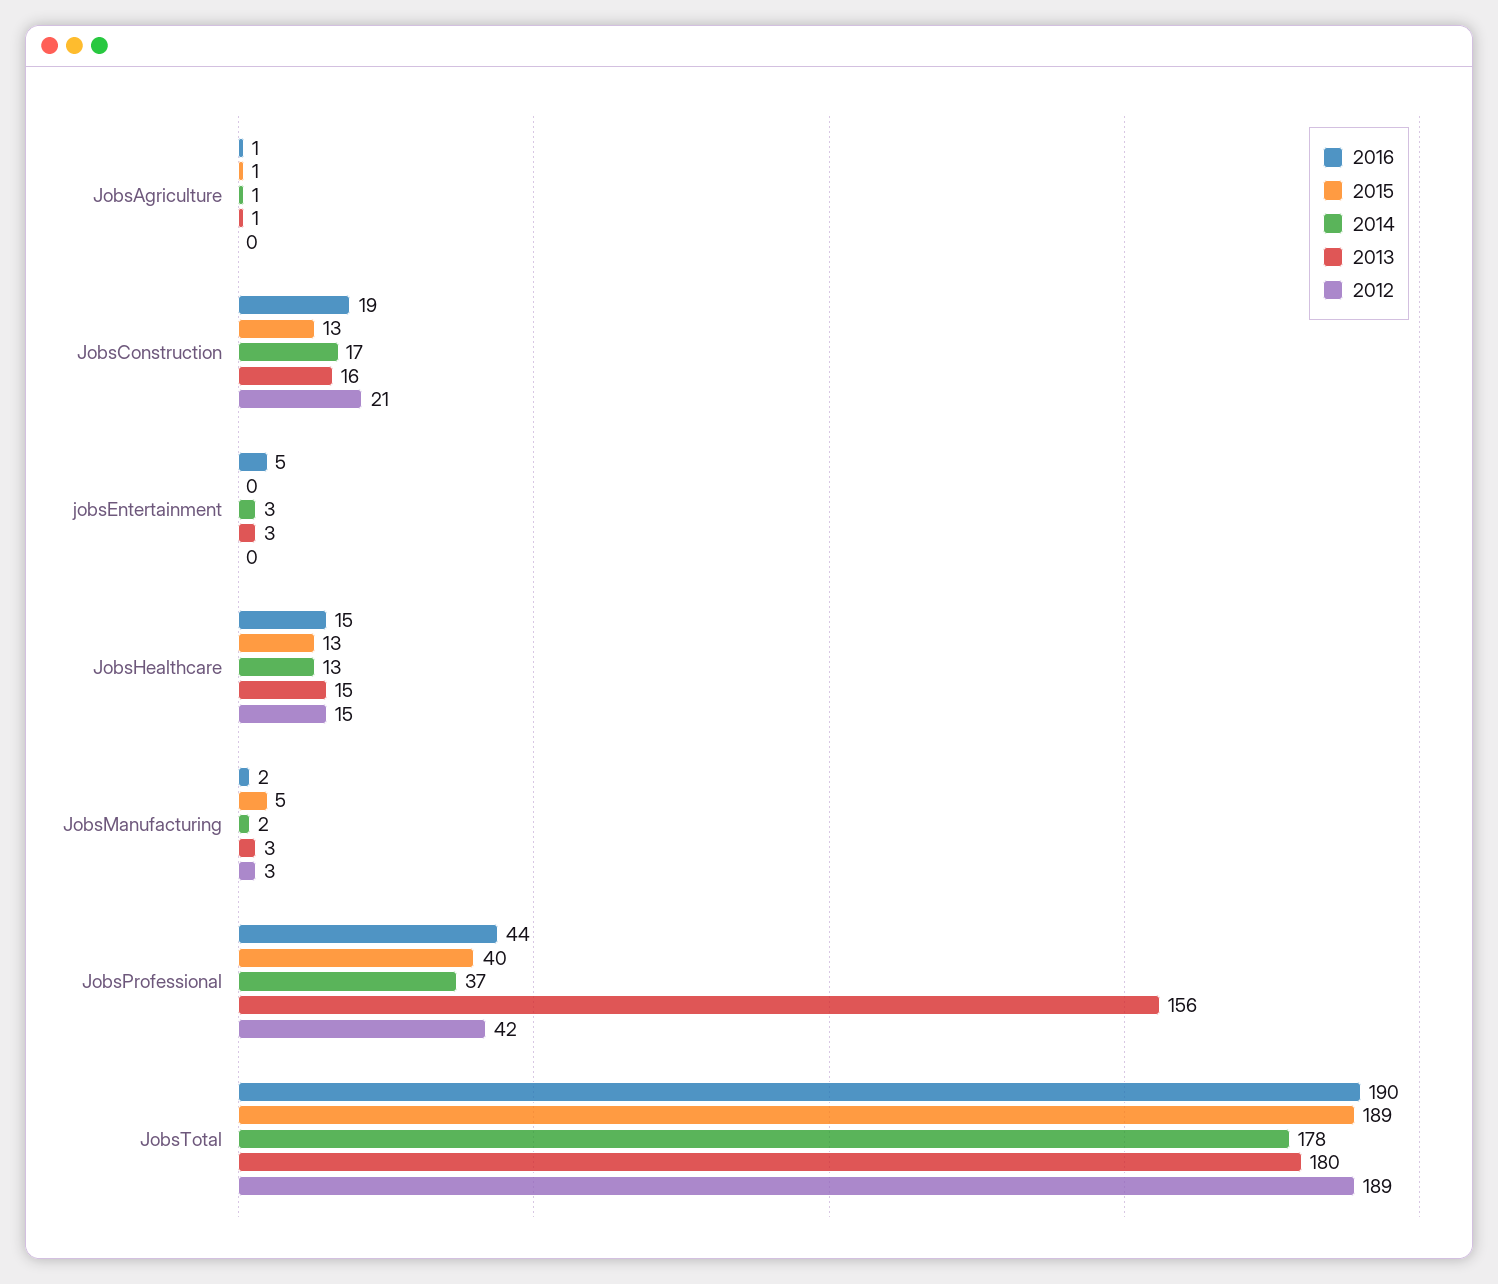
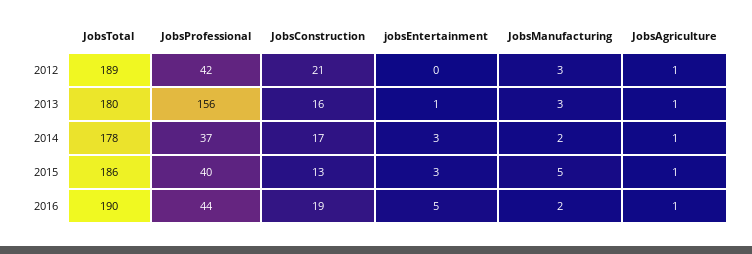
  {
    "2016": {
      "JobsAgriculture": 1,
      "JobsConstruction": 19,
      "jobsEntertainment": 5,
-     "JobsHealthcare": 15,
      "JobsManufacturing": 2,
      "JobsProfessional": 44,
      "JobsTotal": 190
    },
    "2015": {
      "JobsAgriculture": 1,
      "JobsConstruction": 13,
-     "jobsEntertainment": 0,
+     "jobsEntertainment": 3,
-     "JobsHealthcare": 13,
      "JobsManufacturing": 5,
      "JobsProfessional": 40,
-     "JobsTotal": 189
+     "JobsTotal": 186
    },
    "2014": {
      "JobsAgriculture": 1,
      "JobsConstruction": 17,
      "jobsEntertainment": 3,
-     "JobsHealthcare": 13,
      "JobsManufacturing": 2,
      "JobsProfessional": 37,
      "JobsTotal": 178
    },
    "2013": {
      "JobsAgriculture": 1,
      "JobsConstruction": 16,
-     "jobsEntertainment": 3,
+     "jobsEntertainment": 1,
-     "JobsHealthcare": 15,
      "JobsManufacturing": 3,
      "JobsProfessional": 156,
      "JobsTotal": 180
    },
    "2012": {
-     "JobsAgriculture": 0,
+     "JobsAgriculture": 1,
      "JobsConstruction": 21,
      "jobsEntertainment": 0,
-     "JobsHealthcare": 15,
      "JobsManufacturing": 3,
      "JobsProfessional": 42,
      "JobsTotal": 189
    }
  }

